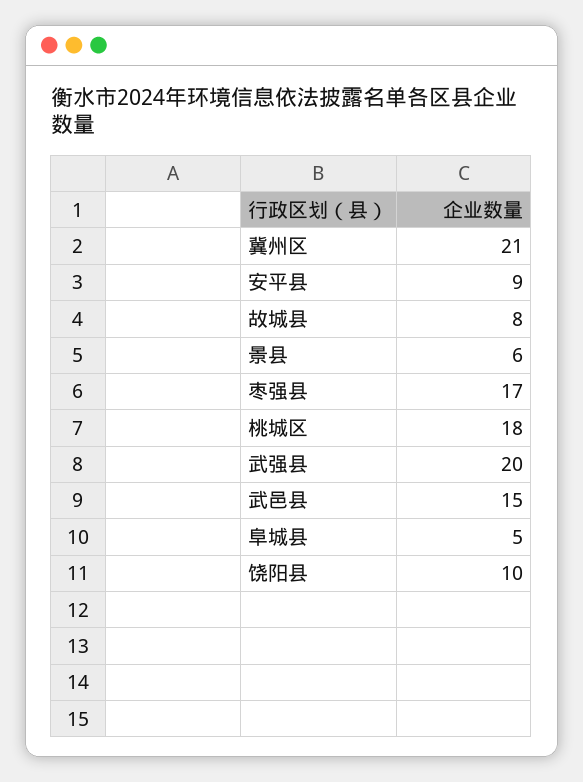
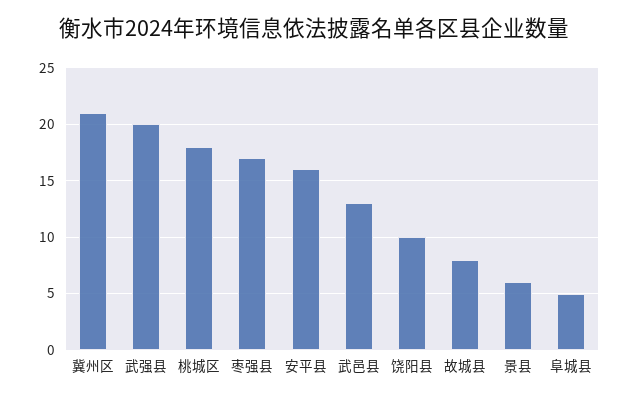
  {
    "冀州区": 21,
-   "安平县": 9,
+   "安平县": 16,
    "故城县": 8,
    "景县": 6,
    "枣强县": 17,
    "桃城区": 18,
    "武强县": 20,
-   "武邑县": 15,
+   "武邑县": 13,
    "阜城县": 5,
    "饶阳县": 10
  }

